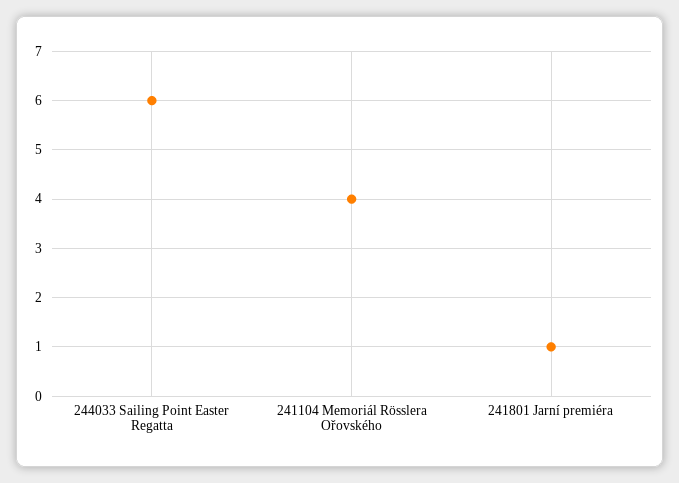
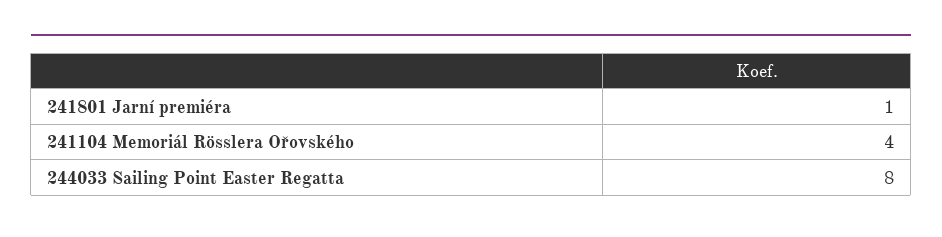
  {
-   "244033 Sailing Point Easter Regatta": 6,
+   "244033 Sailing Point Easter Regatta": 8,
    "241104 Memoriál Rösslera Ořovského": 4,
    "241801 Jarní premiéra": 1
  }

